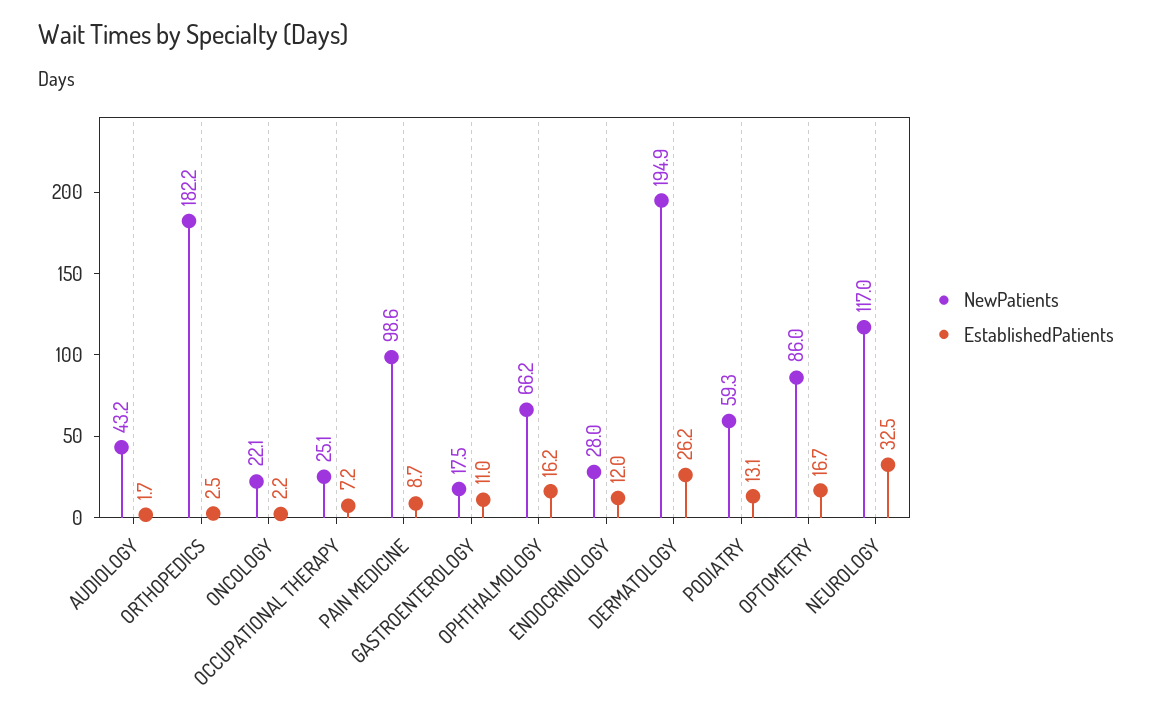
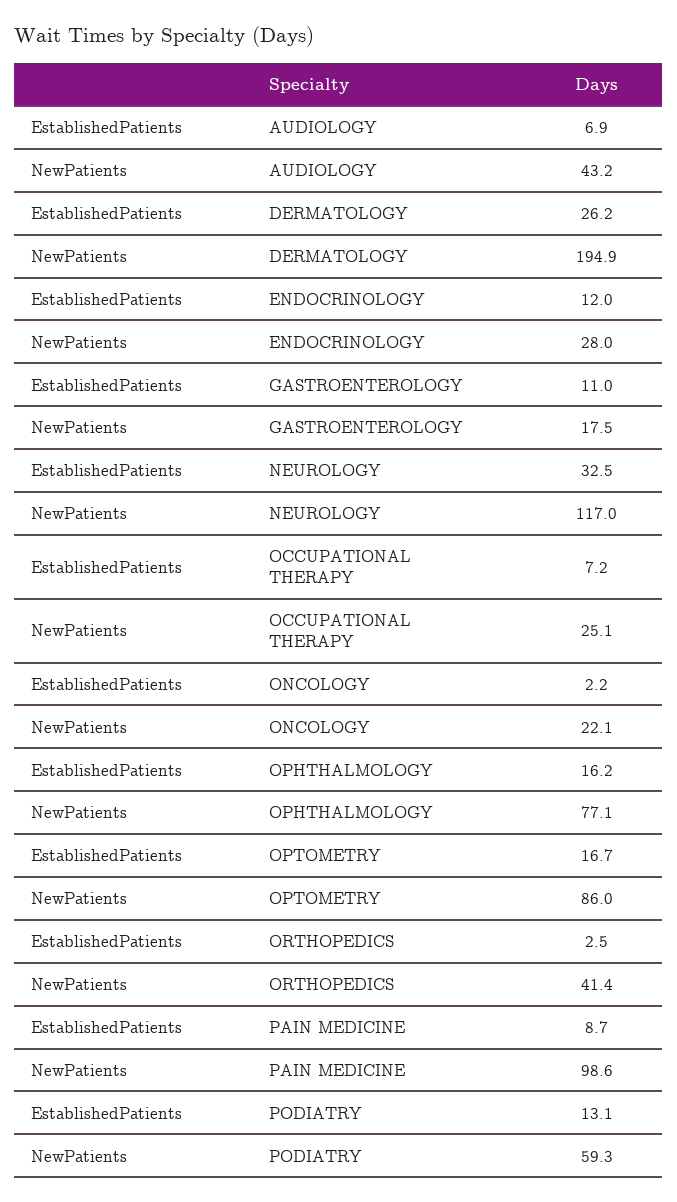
  {
    "NewPatients": {
      "AUDIOLOGY": 43.2,
-     "ORTHOPEDICS": 182.2,
+     "ORTHOPEDICS": 41.4,
      "ONCOLOGY": 22.1,
      "OCCUPATIONAL THERAPY": 25.1,
      "PAIN MEDICINE": 98.6,
      "GASTROENTEROLOGY": 17.5,
-     "OPHTHALMOLOGY": 66.2,
+     "OPHTHALMOLOGY": 77.1,
      "ENDOCRINOLOGY": 28,
      "DERMATOLOGY": 194.9,
      "PODIATRY": 59.3,
      "OPTOMETRY": 86,
      "NEUROLOGY": 117
    },
    "EstablishedPatients": {
-     "AUDIOLOGY": 1.7,
+     "AUDIOLOGY": 6.9,
      "ORTHOPEDICS": 2.5,
      "ONCOLOGY": 2.2,
      "OCCUPATIONAL THERAPY": 7.2,
      "PAIN MEDICINE": 8.7,
      "GASTROENTEROLOGY": 11,
      "OPHTHALMOLOGY": 16.2,
      "ENDOCRINOLOGY": 12,
      "DERMATOLOGY": 26.2,
      "PODIATRY": 13.1,
      "OPTOMETRY": 16.7,
      "NEUROLOGY": 32.5
    }
  }

